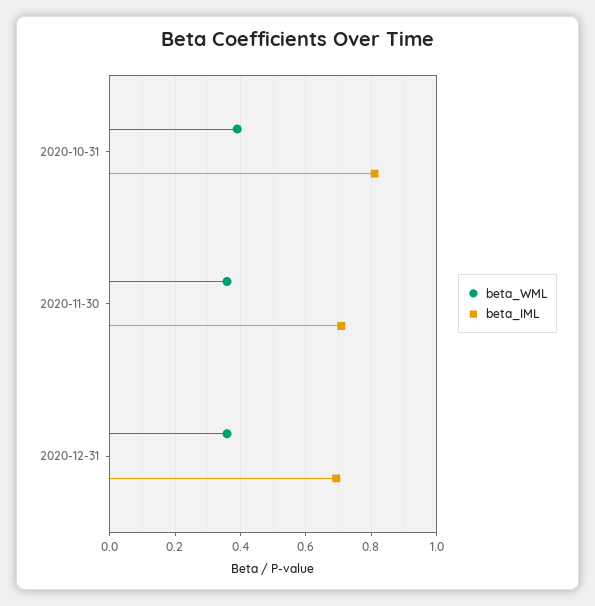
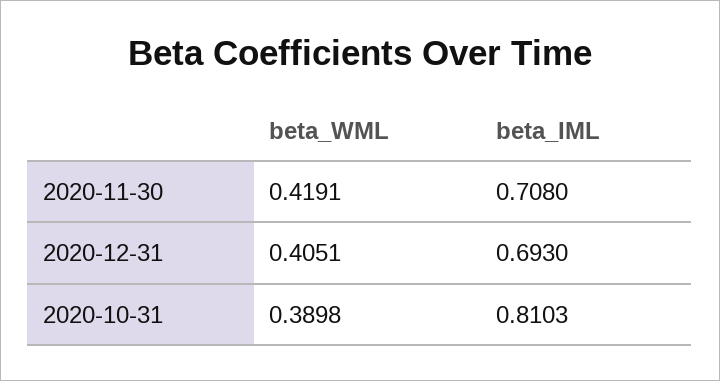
  {
    "beta_WML": {
      "2020-10-31": 0.3898,
-     "2020-11-30": 0.36,
+     "2020-11-30": 0.4191,
-     "2020-12-31": 0.36
+     "2020-12-31": 0.4051
    },
    "beta_IML": {
      "2020-10-31": 0.8103,
      "2020-11-30": 0.708,
      "2020-12-31": 0.693
    }
  }

